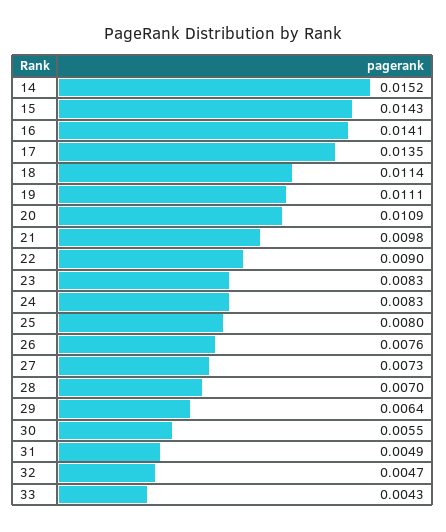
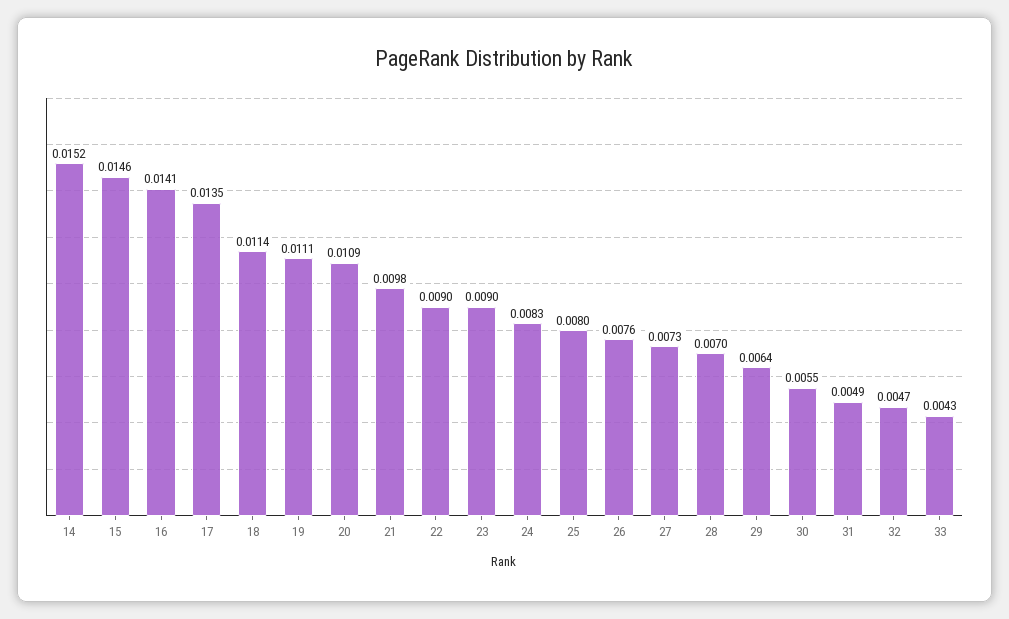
  {
    "14": 0.0152,
-   "15": 0.0143,
+   "15": 0.0146,
    "16": 0.0141,
    "17": 0.0135,
    "18": 0.0114,
    "19": 0.0111,
    "20": 0.0109,
    "21": 0.0098,
    "22": 0.009,
-   "23": 0.0083,
+   "23": 0.009,
    "24": 0.0083,
    "25": 0.008,
    "26": 0.0076,
    "27": 0.0073,
    "28": 0.007,
    "29": 0.0064,
    "30": 0.0055,
    "31": 0.0049,
    "32": 0.0047,
    "33": 0.0043
  }

